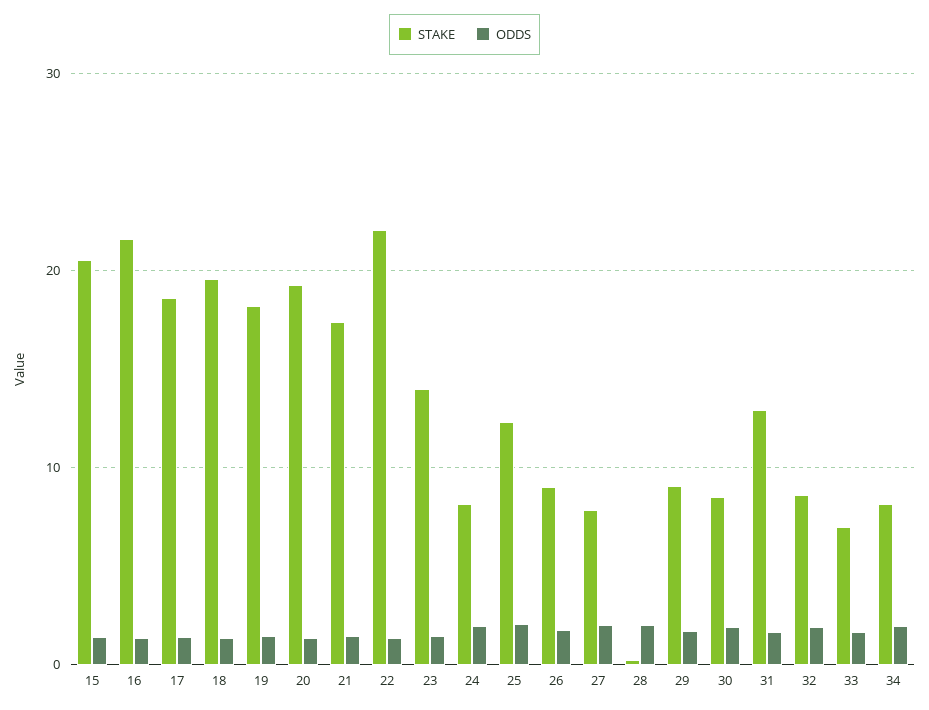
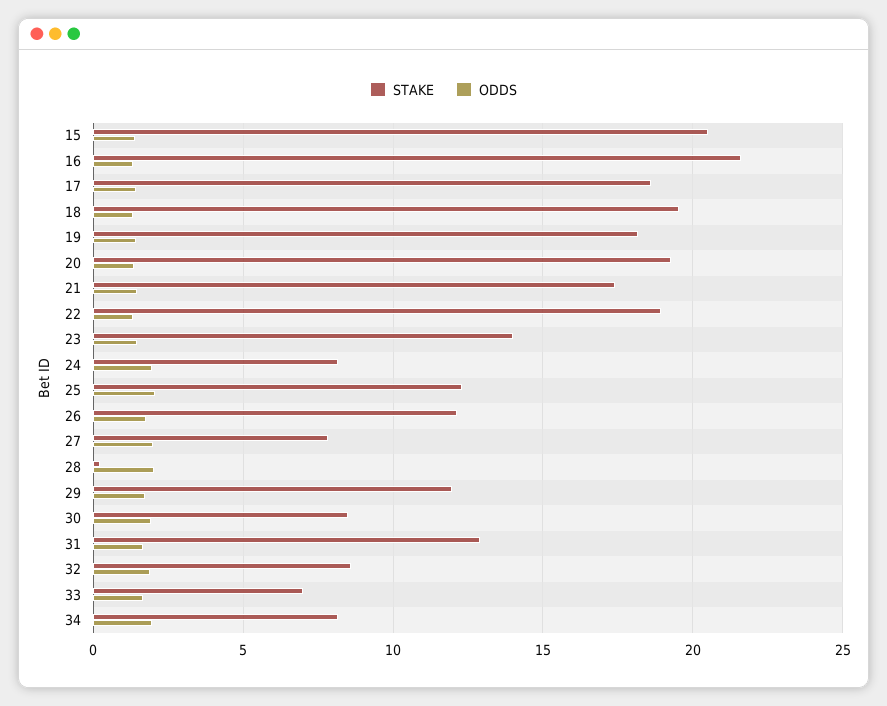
  {
    "STAKE": {
      "15": 20.5,
      "16": 21.5,
      "17": 18.5,
      "18": 19.5,
      "19": 18,
      "20": 19.5,
      "21": 17.5,
-     "22": 22,
+     "22": 19,
      "23": 14,
      "24": 8,
      "25": 12.5,
-     "26": 9,
+     "26": 12,
      "27": 8,
      "28": 0,
-     "29": 9,
+     "29": 12,
      "30": 8.5,
      "31": 13,
      "32": 8.5,
      "33": 7,
      "34": 8
    },
    "ODDS": {
      "15": 1.5,
      "16": 1.5,
      "17": 1.5,
      "18": 1.5,
      "19": 1.5,
      "20": 1.5,
      "21": 1.5,
      "22": 1.5,
      "23": 1.5,
      "24": 2,
      "25": 2,
      "26": 2,
      "27": 2,
      "28": 2,
      "29": 1.5,
      "30": 2,
      "31": 1.5,
      "32": 2,
      "33": 1.5,
      "34": 2
    }
  }

